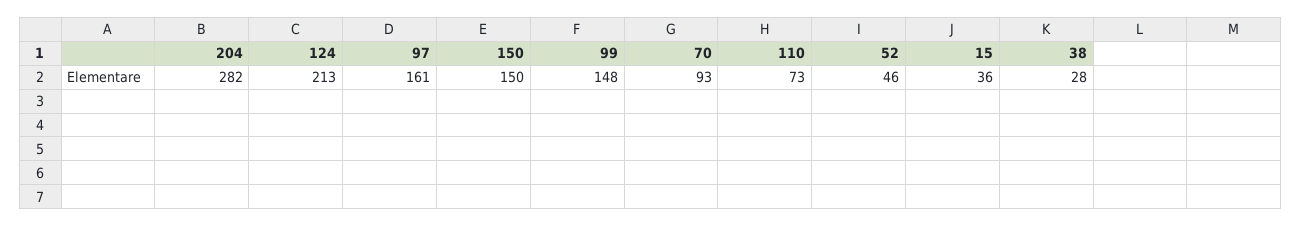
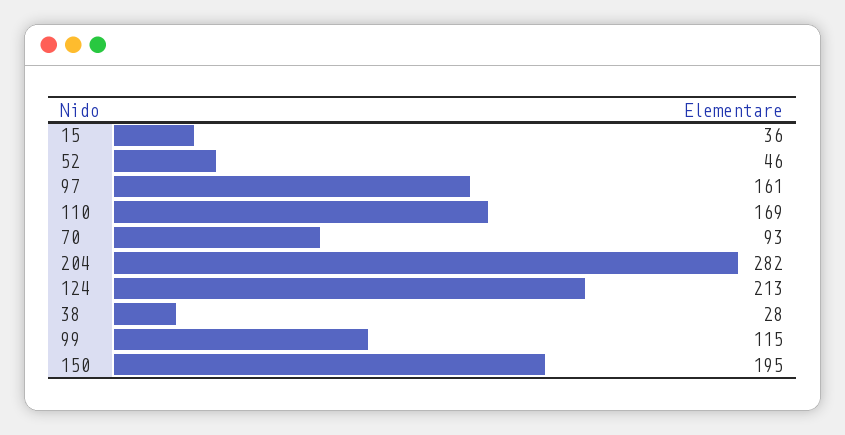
  {
    "204": 282,
    "124": 213,
    "97": 161,
-   "150": 150,
+   "150": 195,
-   "99": 148,
+   "99": 115,
    "70": 93,
-   "110": 73,
+   "110": 169,
    "52": 46,
    "15": 36,
    "38": 28
  }

